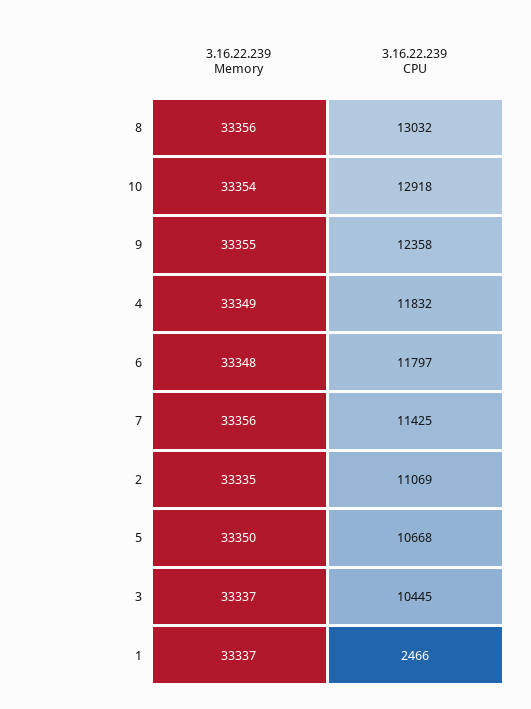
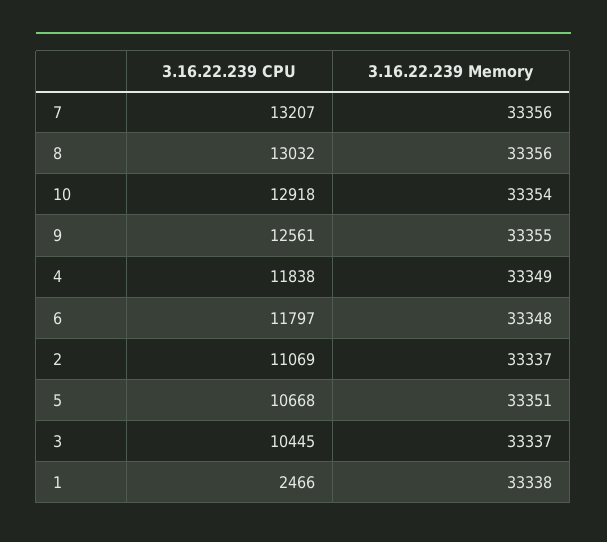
  {
    "3.16.22.239 Memory": {
      "8": 33356,
      "10": 33354,
      "9": 33355,
      "4": 33349,
      "6": 33348,
      "7": 33356,
-     "2": 33335,
+     "2": 33337,
-     "5": 33350,
+     "5": 33351,
      "3": 33337,
-     "1": 33337
+     "1": 33338
    },
    "3.16.22.239 CPU": {
      "8": 13032,
      "10": 12918,
-     "9": 12358,
+     "9": 12561,
-     "4": 11832,
+     "4": 11838,
      "6": 11797,
-     "7": 11425,
+     "7": 13207,
      "2": 11069,
      "5": 10668,
      "3": 10445,
      "1": 2466
    }
  }

